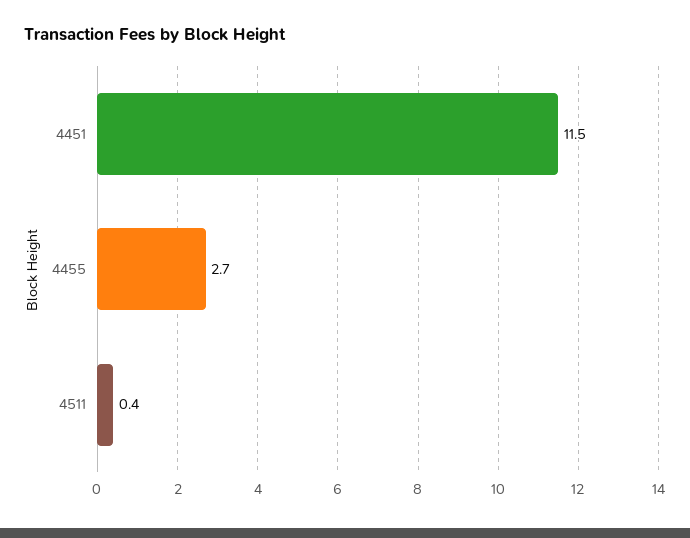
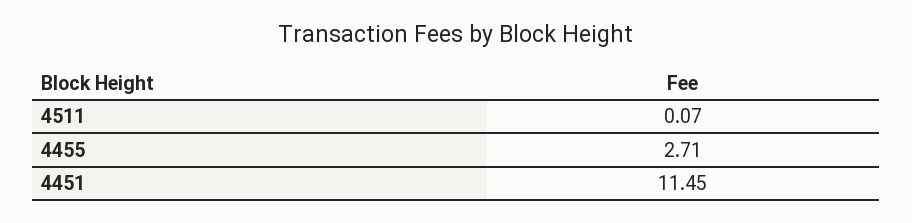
  {
    "4451": 11.45,
    "4455": 2.71,
-   "4511": 0.4
+   "4511": 0.07
  }

